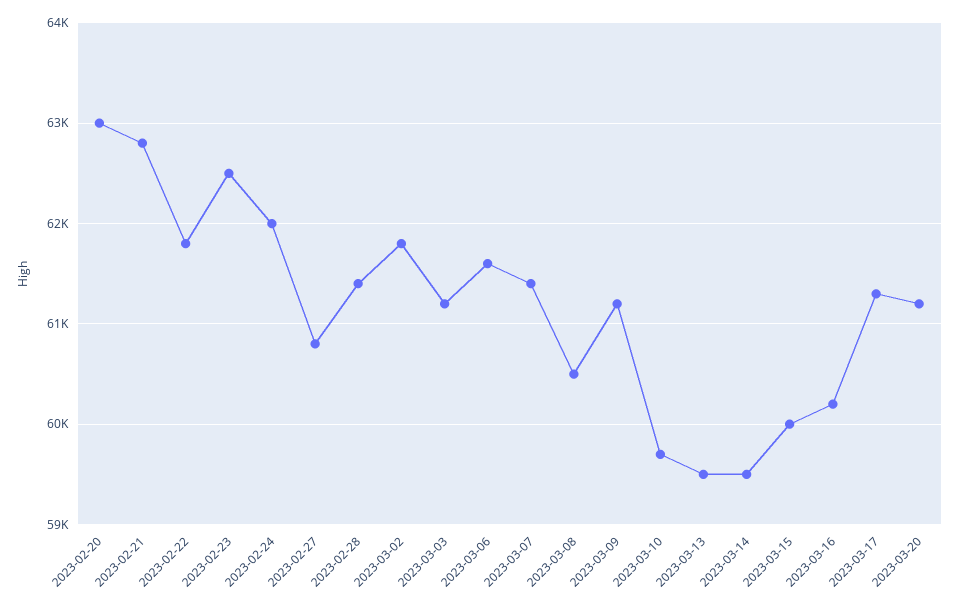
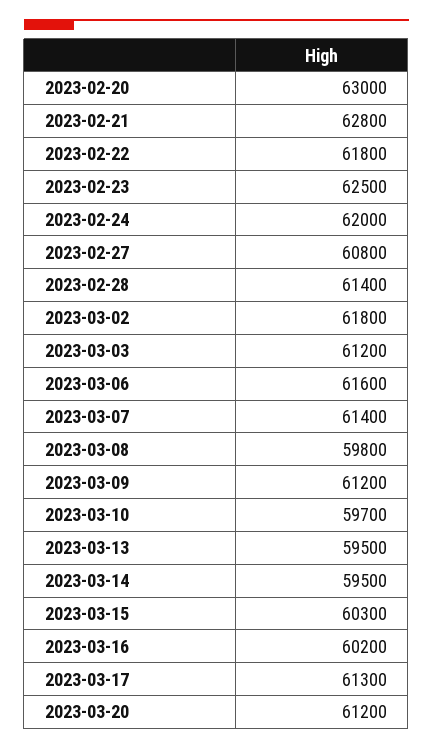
  {
    "2023-02-20": 63000,
    "2023-02-21": 62800,
    "2023-02-22": 61800,
    "2023-02-23": 62500,
    "2023-02-24": 62000,
    "2023-02-27": 60800,
    "2023-02-28": 61400,
    "2023-03-02": 61800,
    "2023-03-03": 61200,
    "2023-03-06": 61600,
    "2023-03-07": 61400,
-   "2023-03-08": 60500,
+   "2023-03-08": 59800,
    "2023-03-09": 61200,
    "2023-03-10": 59700,
    "2023-03-13": 59500,
    "2023-03-14": 59500,
-   "2023-03-15": 60000,
+   "2023-03-15": 60300,
    "2023-03-16": 60200,
    "2023-03-17": 61300,
    "2023-03-20": 61200
  }

